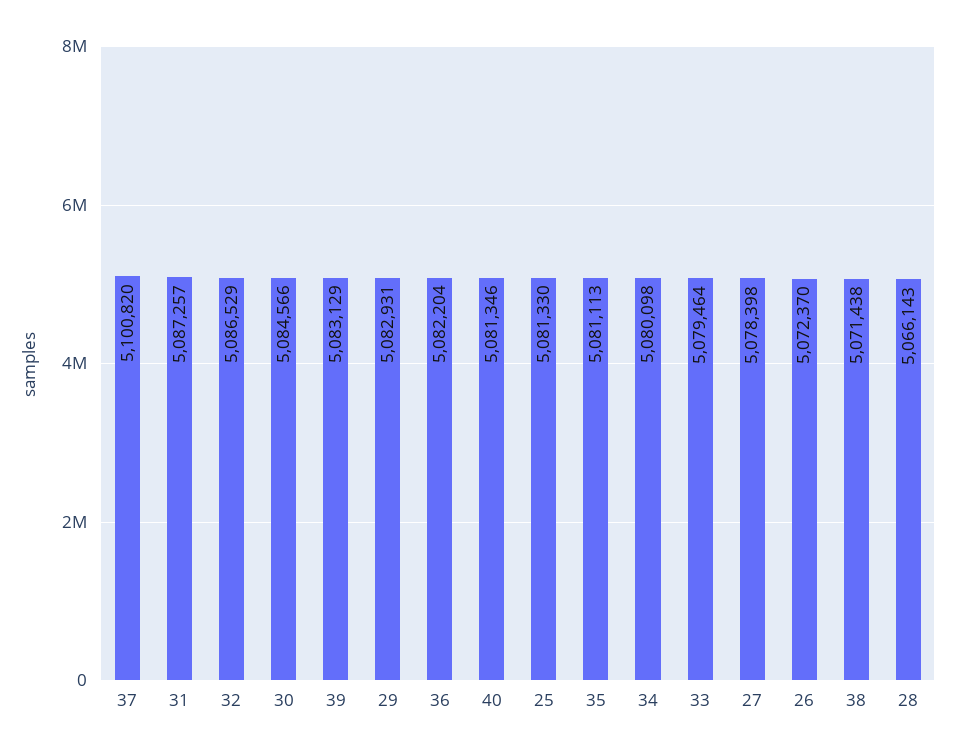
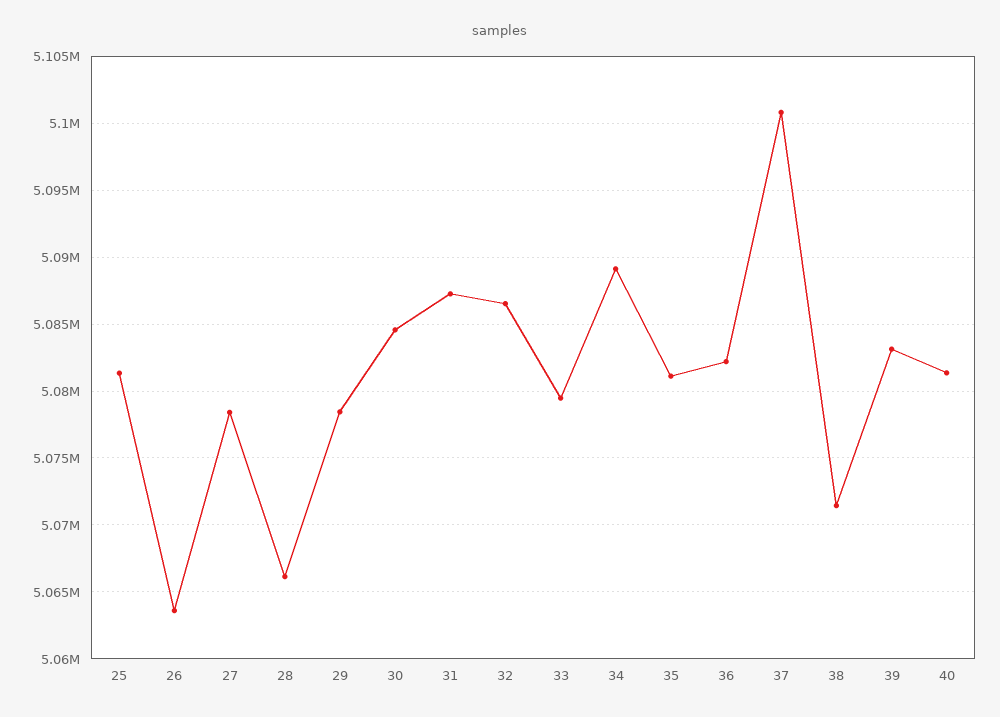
  {
    "37": 5100820,
    "31": 5087257,
    "32": 5086529,
    "30": 5084566,
    "39": 5083129,
-   "29": 5082931,
+   "29": 5078500,
    "36": 5082204,
    "40": 5081346,
    "25": 5081330,
    "35": 5081113,
-   "34": 5080098,
+   "34": 5089000,
    "33": 5079464,
    "27": 5078398,
-   "26": 5072370,
+   "26": 5063500,
    "38": 5071438,
    "28": 5066143
  }

